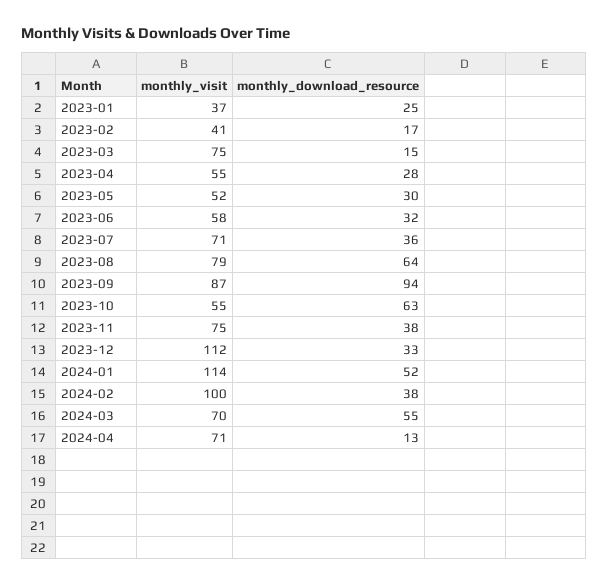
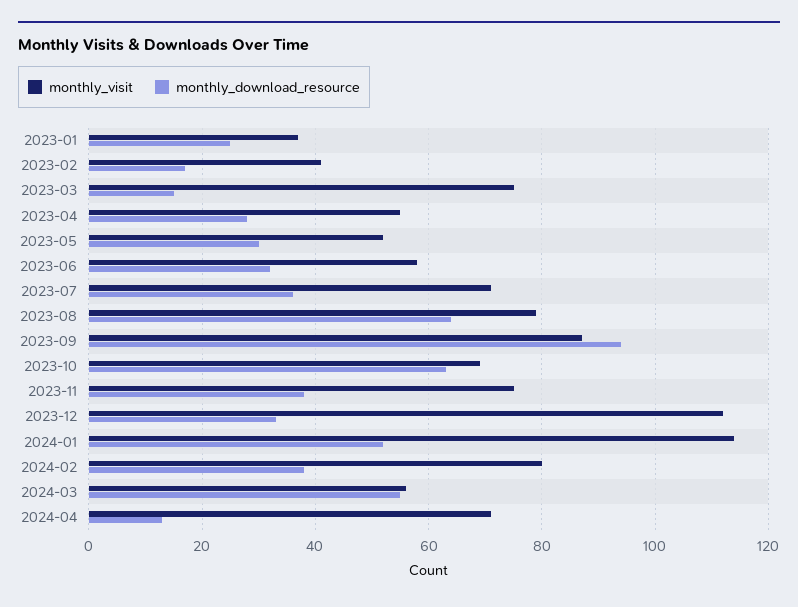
  {
    "monthly_visit": {
      "2023-01": 37,
      "2023-02": 41,
      "2023-03": 75,
      "2023-04": 55,
      "2023-05": 52,
      "2023-06": 58,
      "2023-07": 71,
      "2023-08": 79,
      "2023-09": 87,
-     "2023-10": 55,
+     "2023-10": 70,
      "2023-11": 75,
      "2023-12": 112,
      "2024-01": 114,
-     "2024-02": 100,
+     "2024-02": 80,
-     "2024-03": 70,
+     "2024-03": 55,
      "2024-04": 71
    },
    "monthly_download_resource": {
      "2023-01": 25,
      "2023-02": 17,
      "2023-03": 15,
      "2023-04": 28,
      "2023-05": 30,
      "2023-06": 32,
      "2023-07": 36,
      "2023-08": 64,
      "2023-09": 94,
      "2023-10": 63,
      "2023-11": 38,
      "2023-12": 33,
      "2024-01": 52,
      "2024-02": 38,
      "2024-03": 55,
      "2024-04": 13
    }
  }

